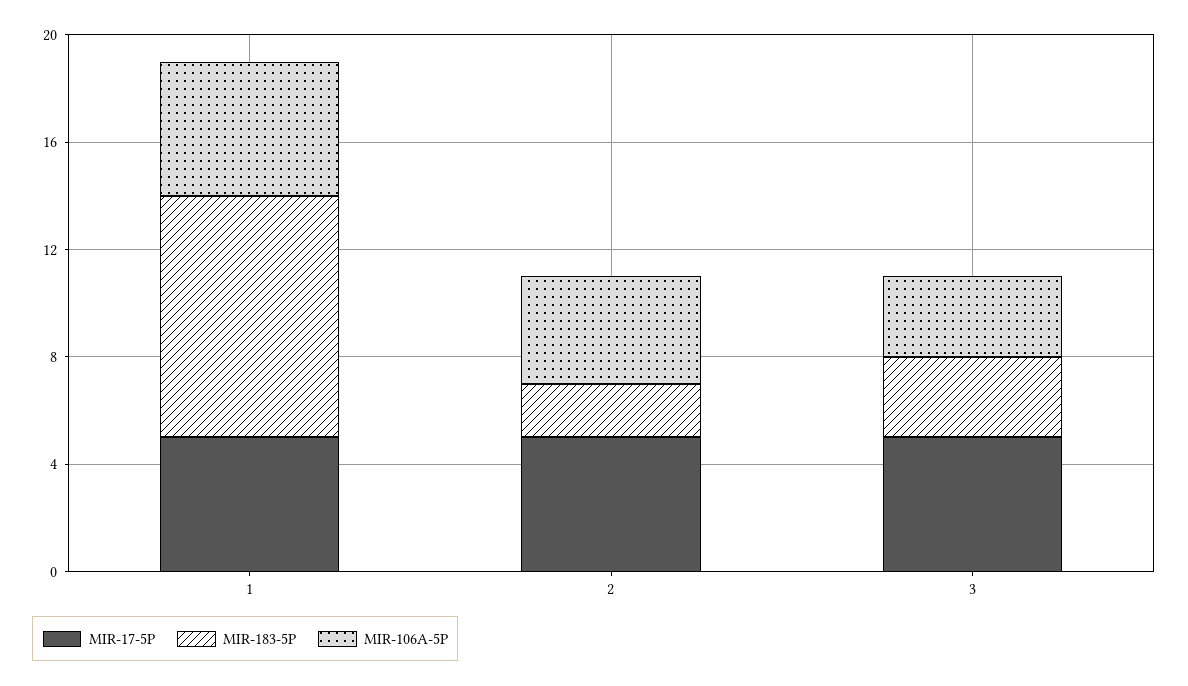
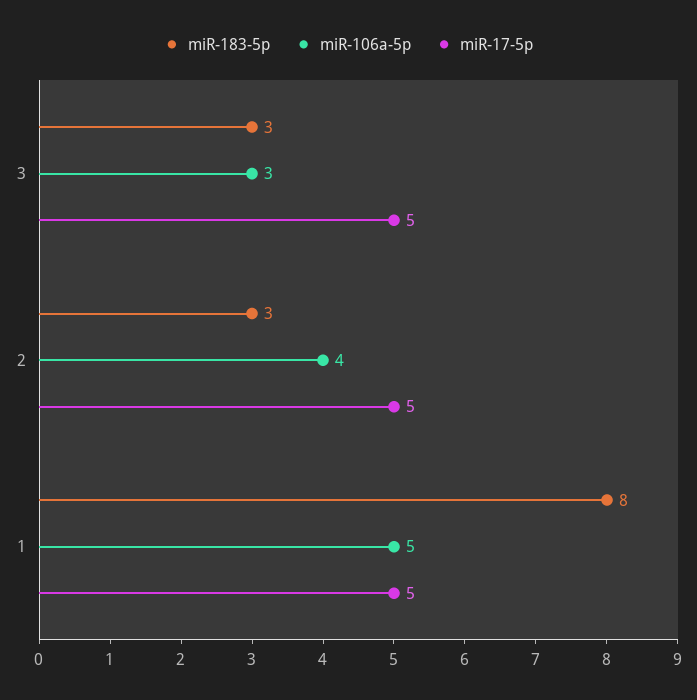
  {
    "MIR-17-5P": {
      "1": 5,
      "2": 5,
      "3": 5
    },
    "MIR-183-5P": {
-     "1": 9,
+     "1": 8,
-     "2": 2,
+     "2": 3,
      "3": 3
    },
    "MIR-106A-5P": {
      "1": 5,
      "2": 4,
      "3": 3
    }
  }

